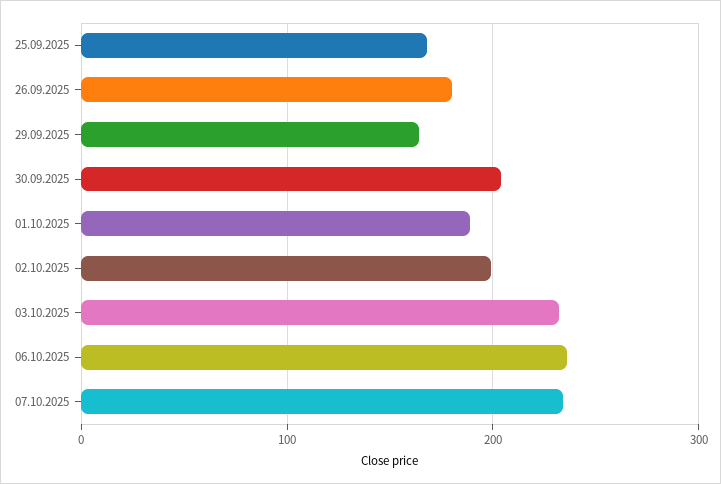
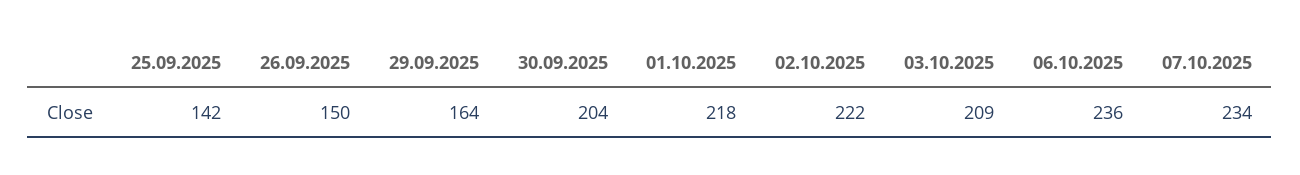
  {
-   "25.09.2025": 170,
+   "25.09.2025": 142,
-   "26.09.2025": 180,
+   "26.09.2025": 150,
    "29.09.2025": 164,
    "30.09.2025": 204,
-   "01.10.2025": 190,
+   "01.10.2025": 218,
-   "02.10.2025": 200,
+   "02.10.2025": 222,
-   "03.10.2025": 230,
+   "03.10.2025": 209,
    "06.10.2025": 236,
    "07.10.2025": 234
  }

